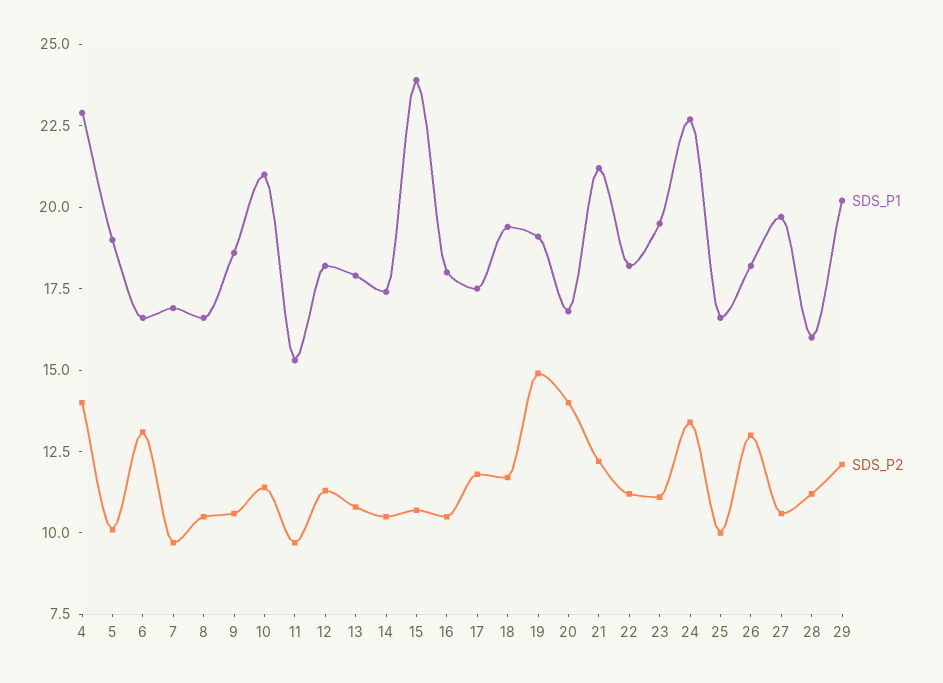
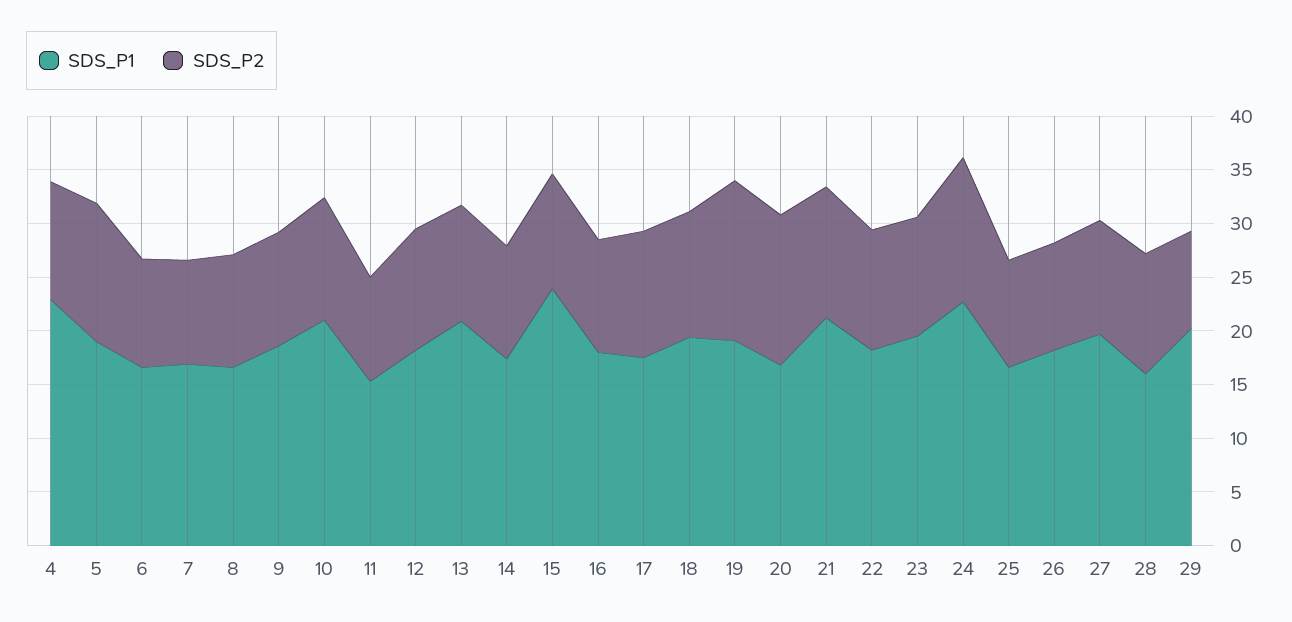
  {
    "SDS_P1": {
      "4": 23,
      "5": 19,
      "6": 16.5,
      "7": 17,
      "8": 16.5,
      "9": 18.5,
      "10": 21,
      "11": 15.5,
      "12": 18,
-     "13": 18,
+     "13": 21,
      "14": 17.5,
      "15": 24,
      "16": 18,
      "17": 17.5,
      "18": 19.5,
      "19": 19,
      "20": 17,
      "21": 21,
      "22": 18,
      "23": 19.5,
      "24": 22.5,
      "25": 16.5,
      "26": 18,
      "27": 19.5,
      "28": 16,
      "29": 20
    },
    "SDS_P2": {
-     "4": 14,
+     "4": 11,
-     "5": 10,
+     "5": 13,
-     "6": 13,
+     "6": 10,
      "7": 9.5,
      "8": 10.5,
      "9": 10.5,
      "10": 11.5,
      "11": 9.5,
      "12": 11.5,
      "13": 11,
      "14": 10.5,
      "15": 10.5,
      "16": 10.5,
      "17": 12,
      "18": 11.5,
      "19": 15,
      "20": 14,
      "21": 12,
      "22": 11,
      "23": 11,
      "24": 13.5,
      "25": 10,
-     "26": 13,
+     "26": 10,
      "27": 10.5,
      "28": 11,
-     "29": 12
+     "29": 9
    }
  }

